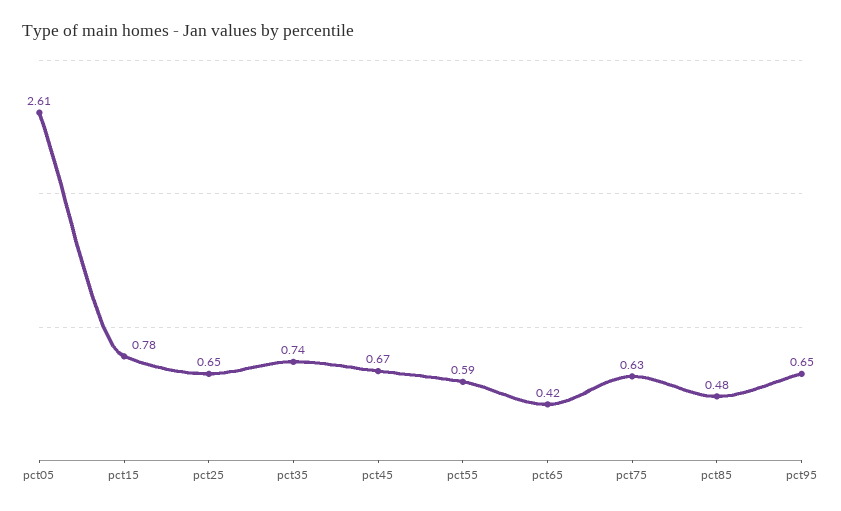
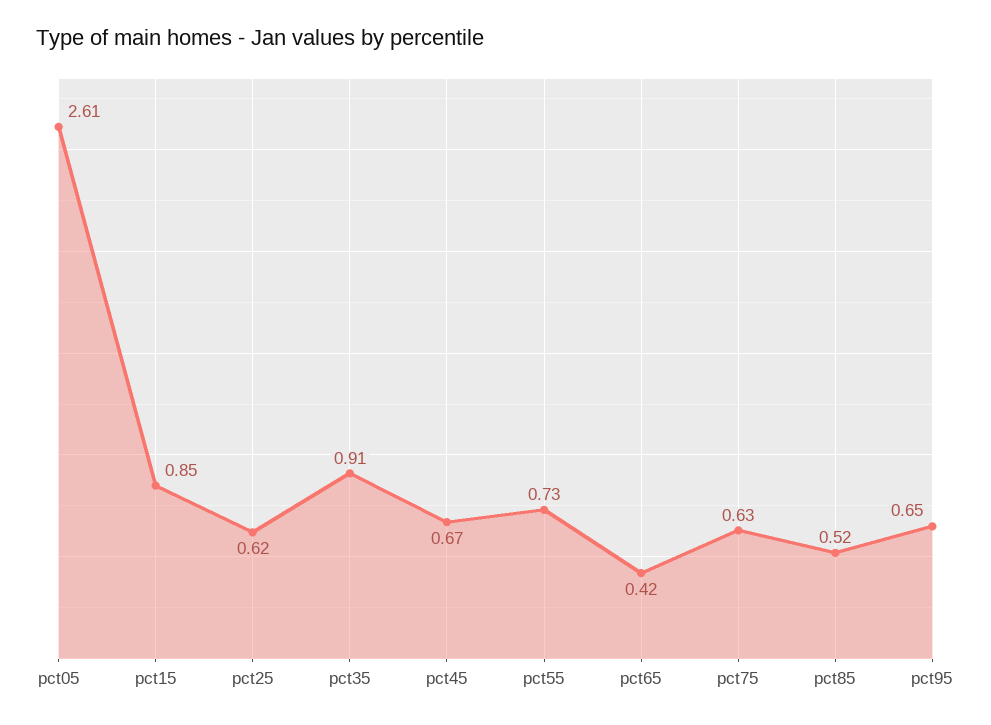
  {
    "pct05": 2.61,
-   "pct15": 0.78,
+   "pct15": 0.85,
-   "pct25": 0.65,
+   "pct25": 0.62,
-   "pct35": 0.74,
+   "pct35": 0.91,
    "pct45": 0.67,
-   "pct55": 0.59,
+   "pct55": 0.73,
    "pct65": 0.42,
    "pct75": 0.63,
-   "pct85": 0.48,
+   "pct85": 0.52,
    "pct95": 0.65
  }

